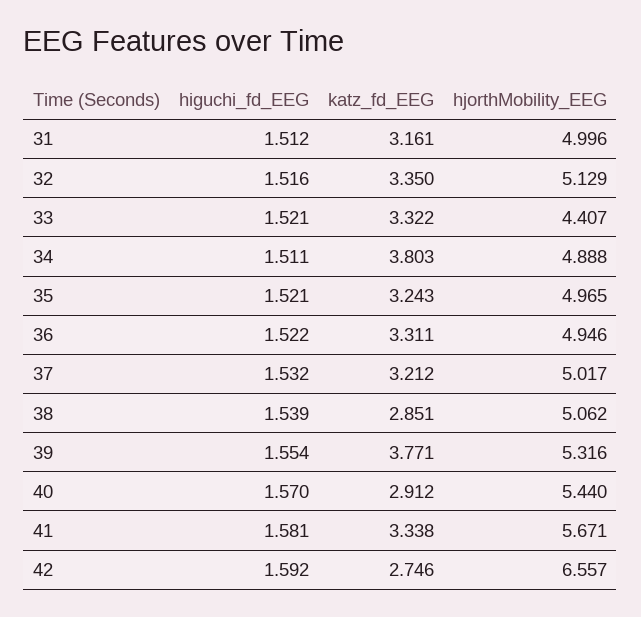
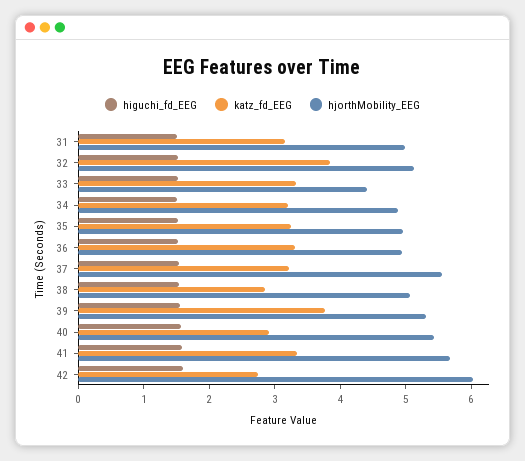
  {
    "higuchi_fd_EEG": {
      "31": 1.512,
      "32": 1.516,
      "33": 1.521,
      "34": 1.511,
      "35": 1.521,
      "36": 1.522,
      "37": 1.532,
      "38": 1.539,
      "39": 1.554,
      "40": 1.57,
      "41": 1.581,
      "42": 1.592
    },
    "katz_fd_EEG": {
      "31": 3.161,
-     "32": 3.35,
+     "32": 3.8,
      "33": 3.322,
-     "34": 3.803,
+     "34": 3.2,
      "35": 3.243,
      "36": 3.311,
      "37": 3.212,
      "38": 2.851,
      "39": 3.771,
      "40": 2.912,
      "41": 3.338,
      "42": 2.746
    },
    "hjorthMobility_EEG": {
      "31": 4.996,
      "32": 5.129,
      "33": 4.407,
      "34": 4.888,
      "35": 4.965,
      "36": 4.946,
-     "37": 5.017,
+     "37": 5.6,
      "38": 5.062,
      "39": 5.316,
      "40": 5.44,
      "41": 5.671,
-     "42": 6.557
+     "42": 6
    }
  }

